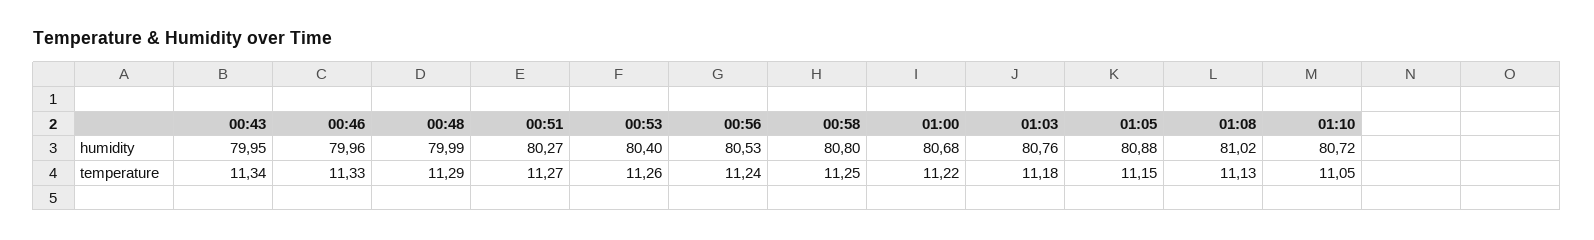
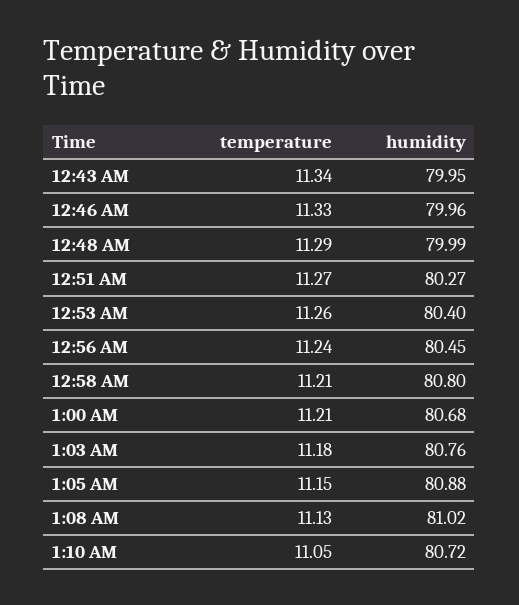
  {
    "00:43": {
      "humidity": 79.95,
      "temperature": 11.34
    },
    "00:46": {
      "humidity": 79.96,
      "temperature": 11.33
    },
    "00:48": {
      "humidity": 79.99,
      "temperature": 11.29
    },
    "00:51": {
      "humidity": 80.27,
      "temperature": 11.27
    },
    "00:53": {
      "humidity": 80.4,
      "temperature": 11.26
    },
    "00:56": {
-     "humidity": 80.53,
+     "humidity": 80.45,
      "temperature": 11.24
    },
    "00:58": {
      "humidity": 80.8,
-     "temperature": 11.25
+     "temperature": 11.21
    },
    "01:00": {
      "humidity": 80.68,
-     "temperature": 11.22
+     "temperature": 11.21
    },
    "01:03": {
      "humidity": 80.76,
      "temperature": 11.18
    },
    "01:05": {
      "humidity": 80.88,
      "temperature": 11.15
    },
    "01:08": {
      "humidity": 81.02,
      "temperature": 11.13
    },
    "01:10": {
      "humidity": 80.72,
      "temperature": 11.05
    }
  }

